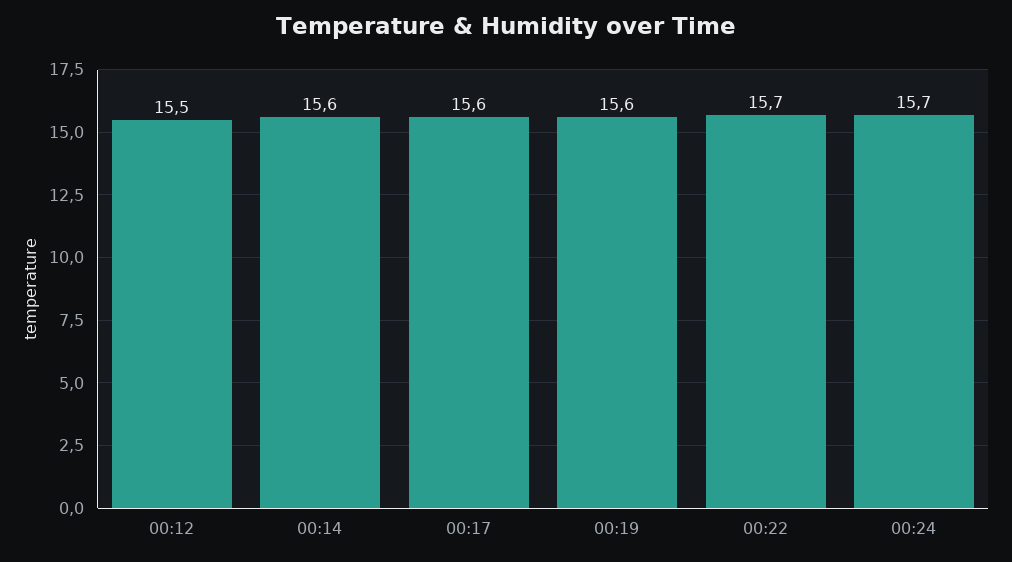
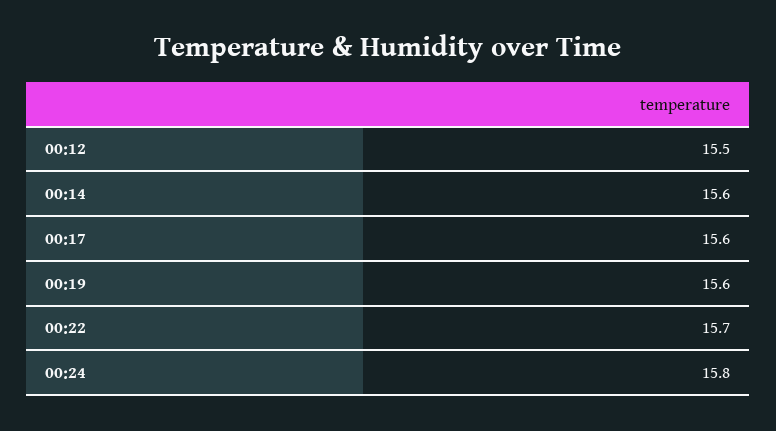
  {
    "00:12": 15.5,
    "00:14": 15.6,
    "00:17": 15.6,
    "00:19": 15.6,
    "00:22": 15.7,
-   "00:24": 15.7
+   "00:24": 15.8
  }

